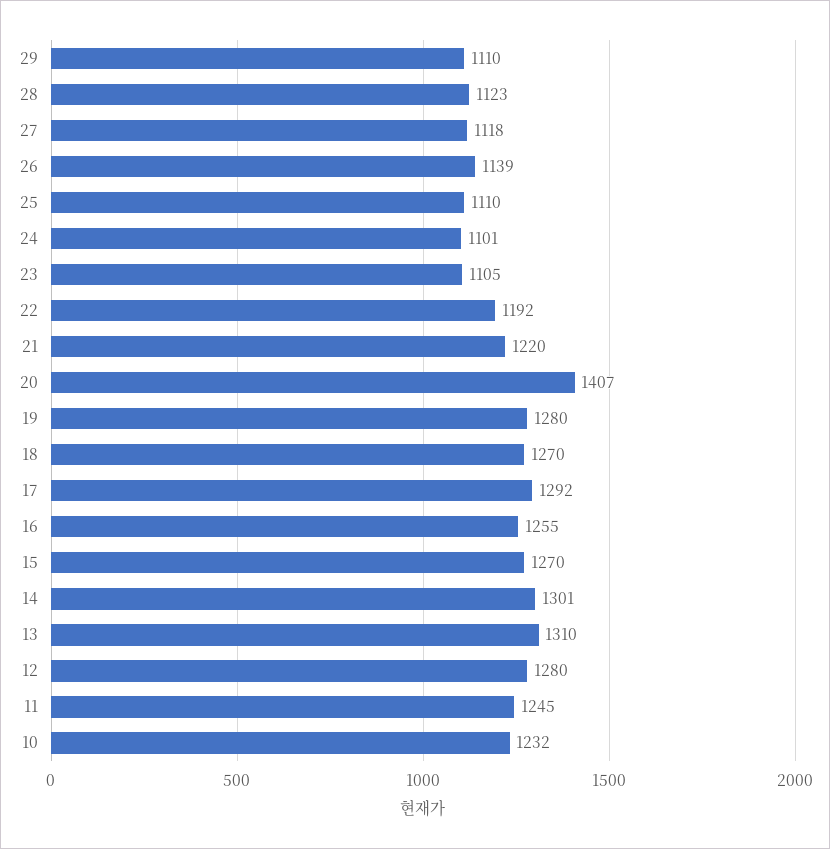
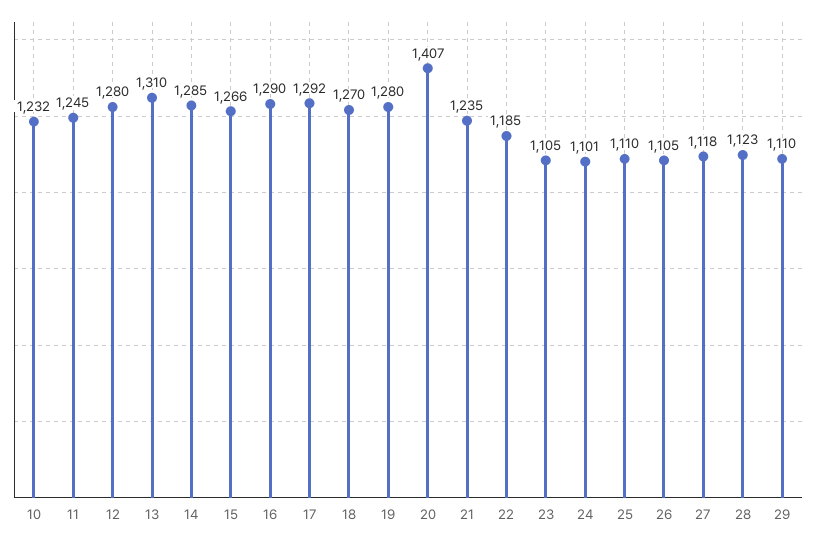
  {
    "29": 1110,
    "28": 1123,
    "27": 1118,
-   "26": 1139,
+   "26": 1105,
    "25": 1110,
    "24": 1101,
    "23": 1105,
-   "22": 1192,
+   "22": 1185,
-   "21": 1220,
+   "21": 1235,
    "20": 1407,
    "19": 1280,
    "18": 1270,
    "17": 1292,
-   "16": 1255,
+   "16": 1290,
-   "15": 1270,
+   "15": 1266,
-   "14": 1301,
+   "14": 1285,
    "13": 1310,
    "12": 1280,
    "11": 1245,
    "10": 1232
  }

